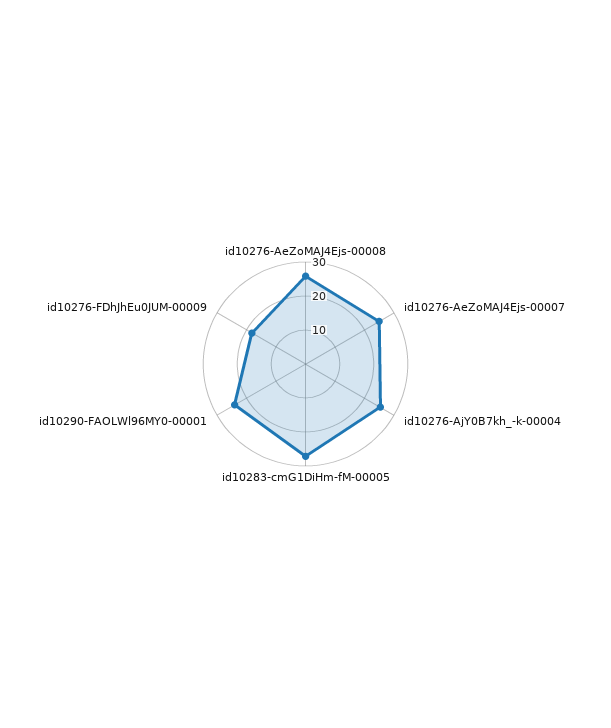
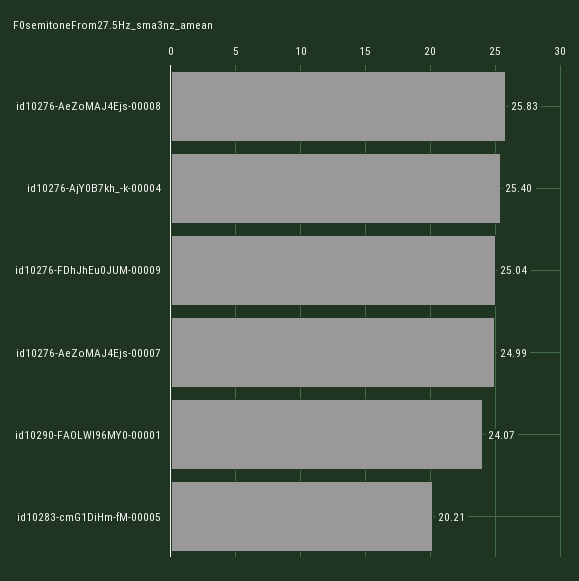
  {
    "id10276-AeZoMAJ4Ejs-00008": 25.83,
    "id10276-AeZoMAJ4Ejs-00007": 24.99,
    "id10276-AjY0B7kh_-k-00004": 25.4,
-   "id10283-cmG1DiHm-fM-00005": 27.5,
+   "id10283-cmG1DiHm-fM-00005": 20.21,
    "id10290-FAOLWl96MY0-00001": 24.07,
-   "id10276-FDhJhEu0JUM-00009": 17.5
+   "id10276-FDhJhEu0JUM-00009": 25.04
  }

